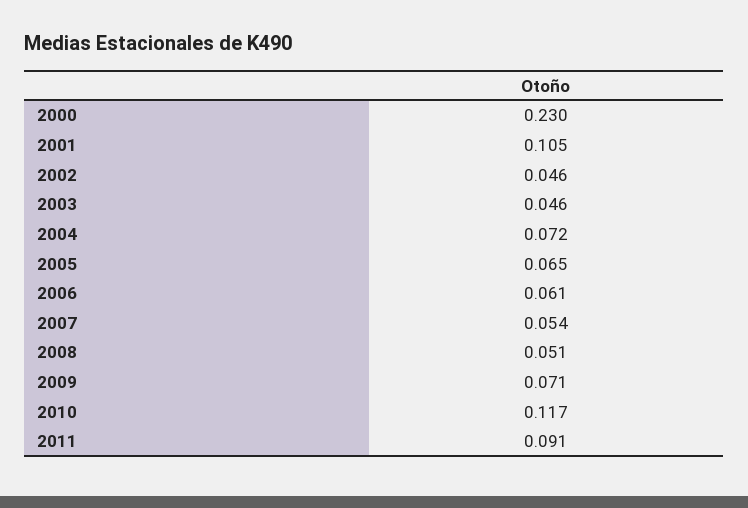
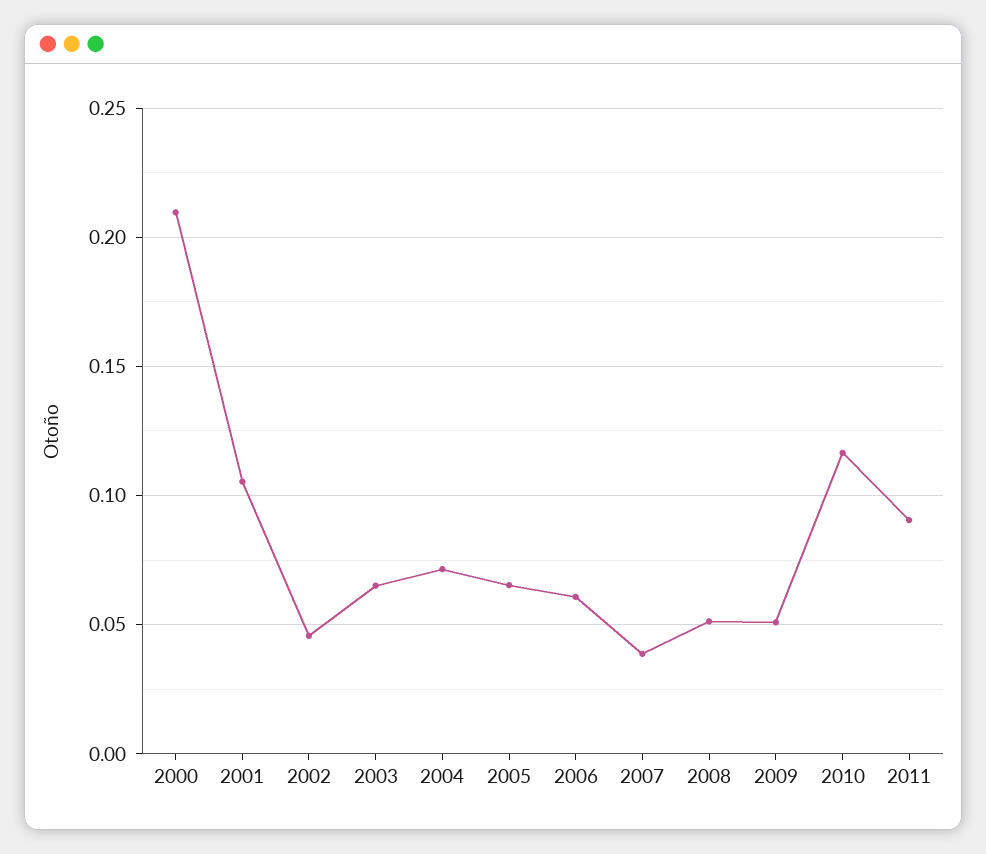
  {
-   "2000": 0.23,
+   "2000": 0.21,
    "2001": 0.105,
    "2002": 0.046,
-   "2003": 0.046,
+   "2003": 0.065,
    "2004": 0.072,
    "2005": 0.065,
    "2006": 0.061,
-   "2007": 0.054,
+   "2007": 0.04,
    "2008": 0.051,
-   "2009": 0.071,
+   "2009": 0.05,
    "2010": 0.117,
    "2011": 0.091
  }

